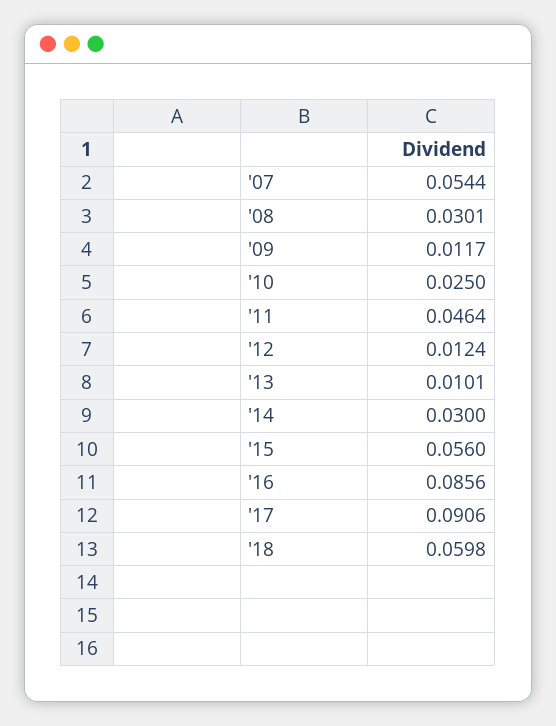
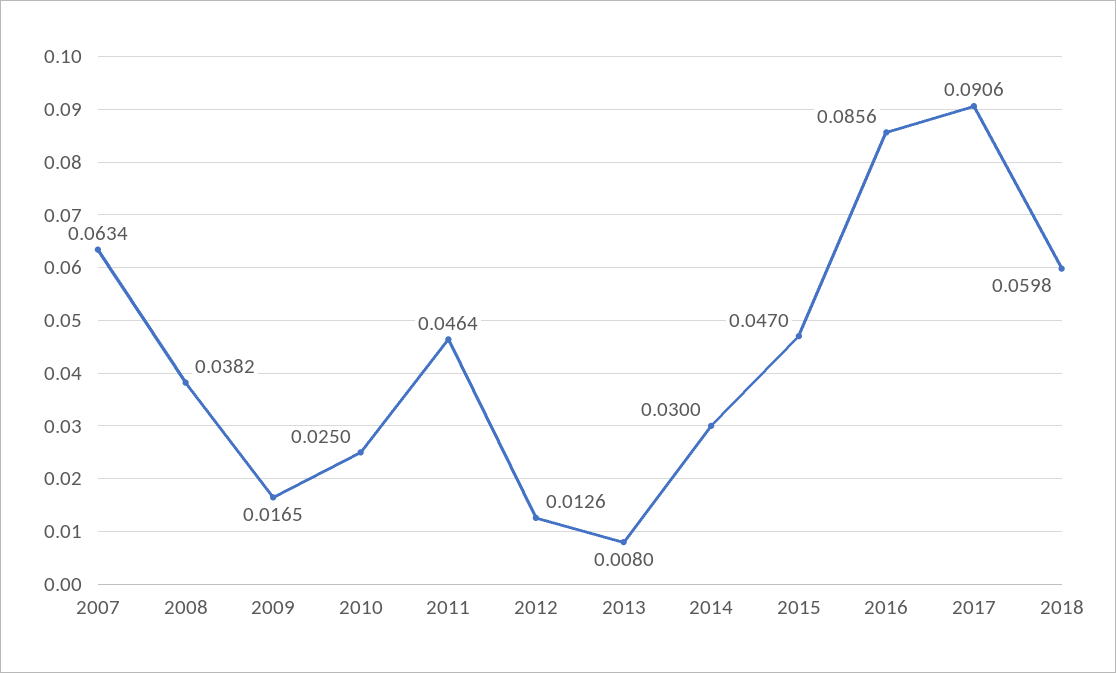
  {
-   "'07": 0.0544,
+   "'07": 0.0634,
-   "'08": 0.0301,
+   "'08": 0.0382,
-   "'09": 0.0117,
+   "'09": 0.0165,
    "'10": 0.025,
    "'11": 0.0464,
-   "'12": 0.0124,
+   "'12": 0.0126,
-   "'13": 0.0101,
+   "'13": 0.008,
    "'14": 0.03,
-   "'15": 0.056,
+   "'15": 0.047,
    "'16": 0.0856,
    "'17": 0.0906,
    "'18": 0.0598
  }

